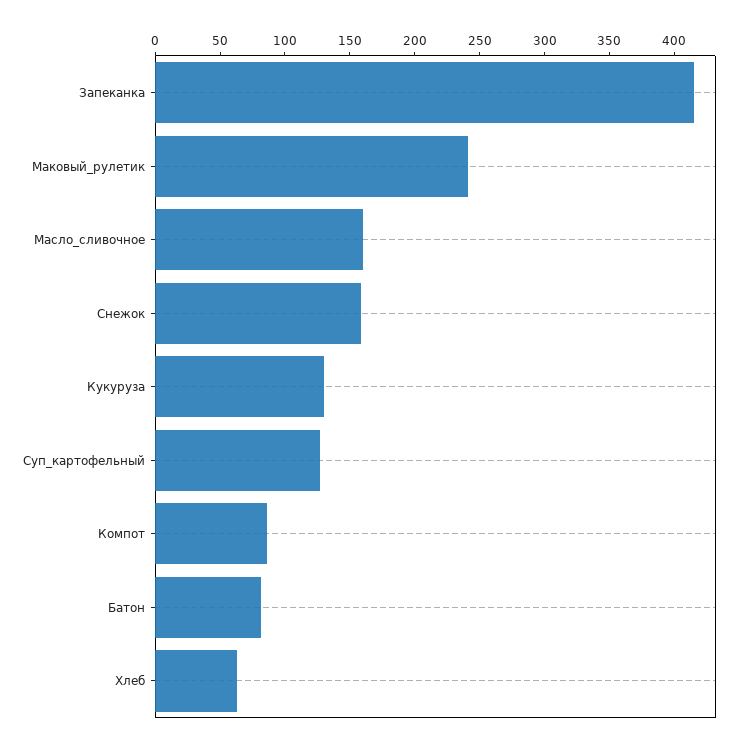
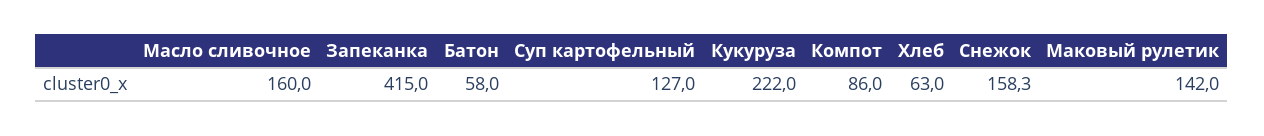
  {
    "Запеканка": 415,
-   "Маковый_рулетик": 240,
+   "Маковый_рулетик": 142,
    "Масло_сливочное": 160,
    "Снежок": 158.3,
-   "Кукуруза": 130,
+   "Кукуруза": 222,
    "Суп_картофельный": 127,
    "Компот": 86,
-   "Батон": 80,
+   "Батон": 58,
    "Хлеб": 63
  }

